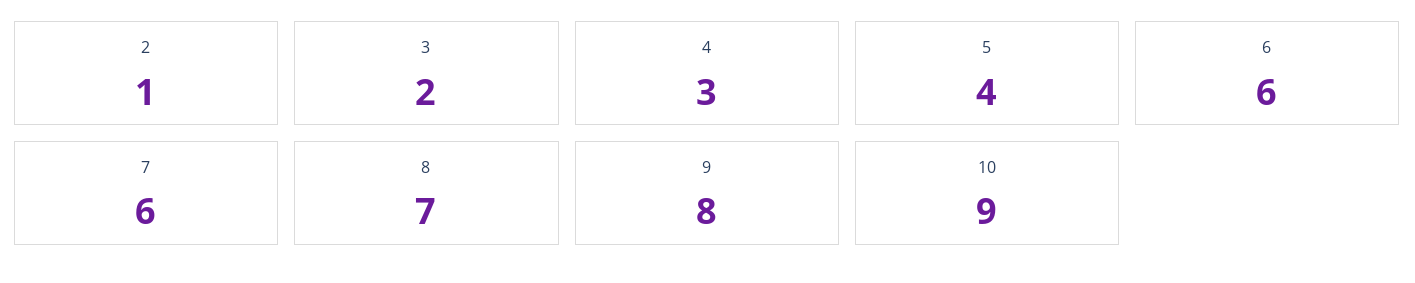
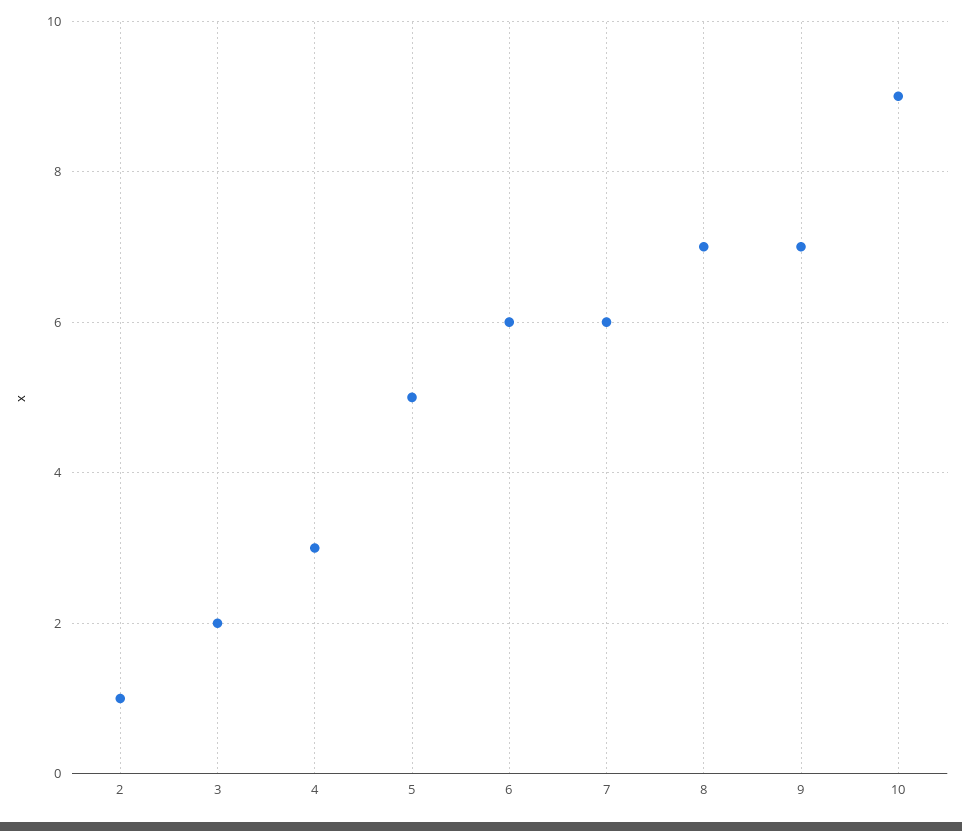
  {
    "2": 1,
    "3": 2,
    "4": 3,
-   "5": 4,
+   "5": 5,
    "6": 6,
    "7": 6,
    "8": 7,
-   "9": 8,
+   "9": 7,
    "10": 9
  }

